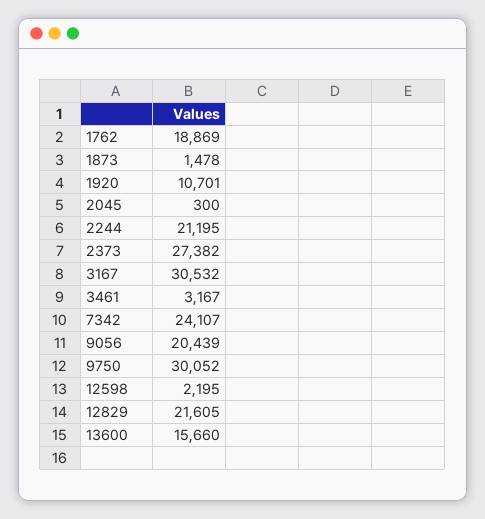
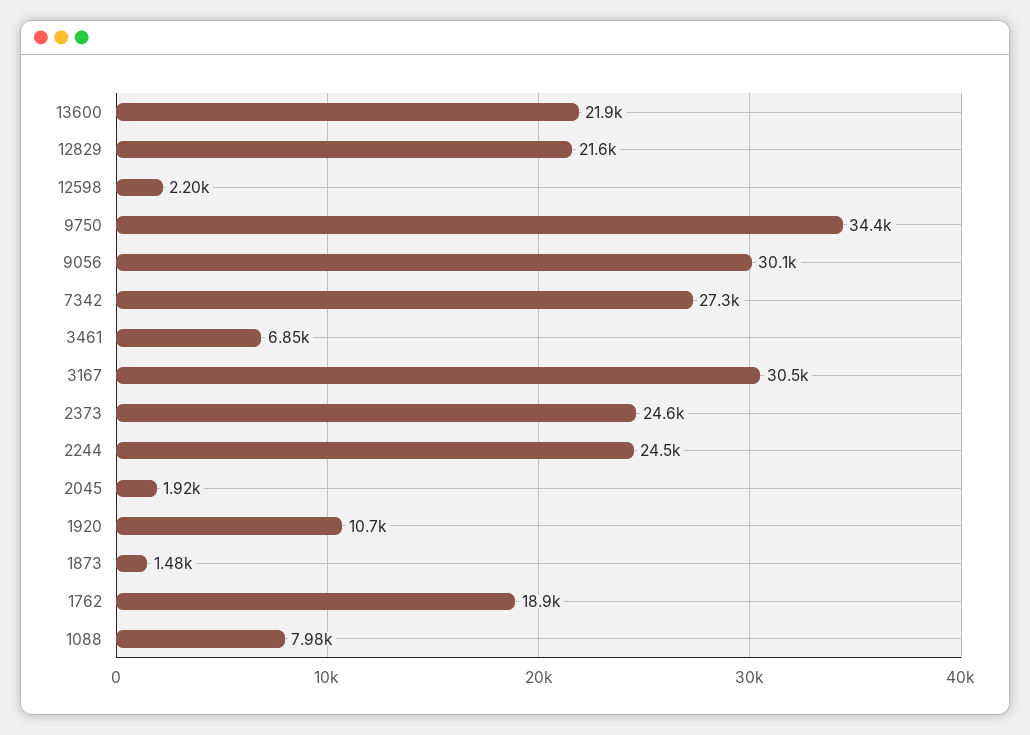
  {
    "1762": 18869,
    "1873": 1478,
    "1920": 10701,
-   "2045": 300,
+   "2045": 1920,
-   "2244": 21195,
+   "2244": 24500,
-   "2373": 27382,
+   "2373": 24600,
    "3167": 30532,
-   "3461": 3167,
+   "3461": 6850,
-   "7342": 24107,
+   "7342": 27300,
-   "9056": 20439,
+   "9056": 30100,
-   "9750": 30052,
+   "9750": 34400,
    "12598": 2195,
    "12829": 21605,
-   "13600": 15660
+   "13600": 21900,
+   "1088": 7980
  }

